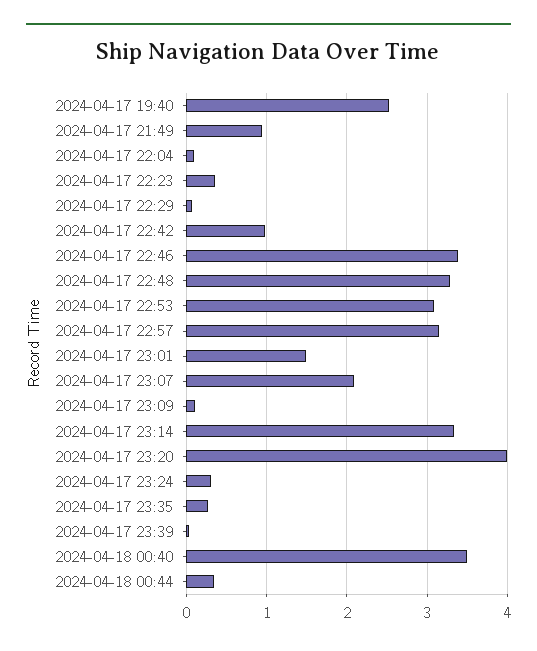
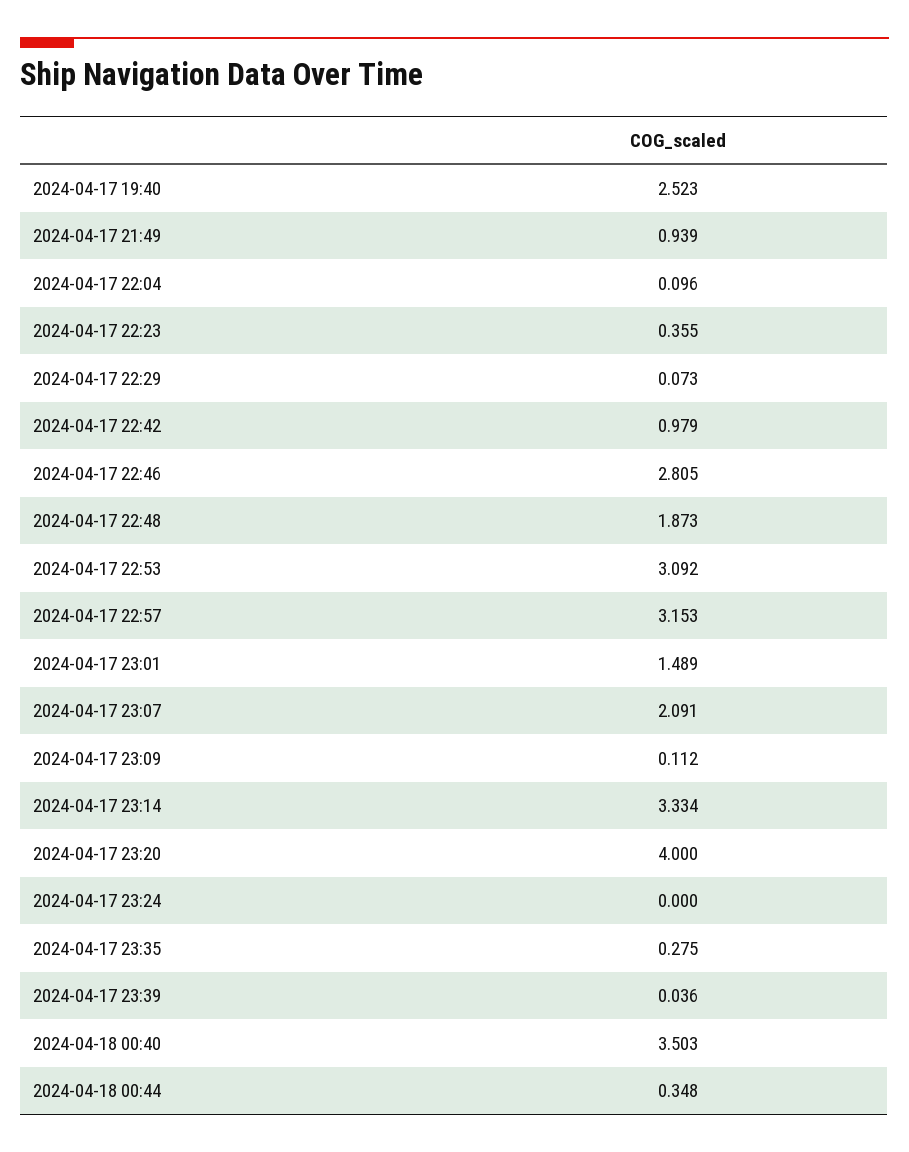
  {
    "2024-04-17 19:40": 2.523,
    "2024-04-17 21:49": 0.939,
    "2024-04-17 22:04": 0.096,
    "2024-04-17 22:23": 0.355,
    "2024-04-17 22:29": 0.073,
    "2024-04-17 22:42": 0.979,
-   "2024-04-17 22:46": 3.4,
+   "2024-04-17 22:46": 2.805,
-   "2024-04-17 22:48": 3.3,
+   "2024-04-17 22:48": 1.873,
    "2024-04-17 22:53": 3.092,
    "2024-04-17 22:57": 3.153,
    "2024-04-17 23:01": 1.489,
    "2024-04-17 23:07": 2.091,
    "2024-04-17 23:09": 0.112,
    "2024-04-17 23:14": 3.334,
    "2024-04-17 23:20": 4,
-   "2024-04-17 23:24": 0.3,
+   "2024-04-17 23:24": 0,
    "2024-04-17 23:35": 0.275,
    "2024-04-17 23:39": 0.036,
    "2024-04-18 00:40": 3.503,
    "2024-04-18 00:44": 0.348
  }

